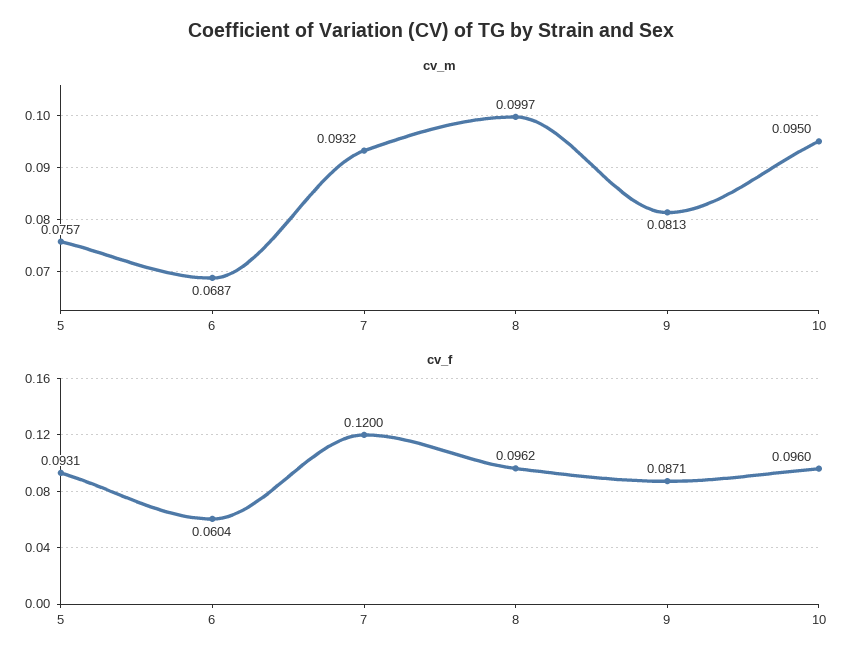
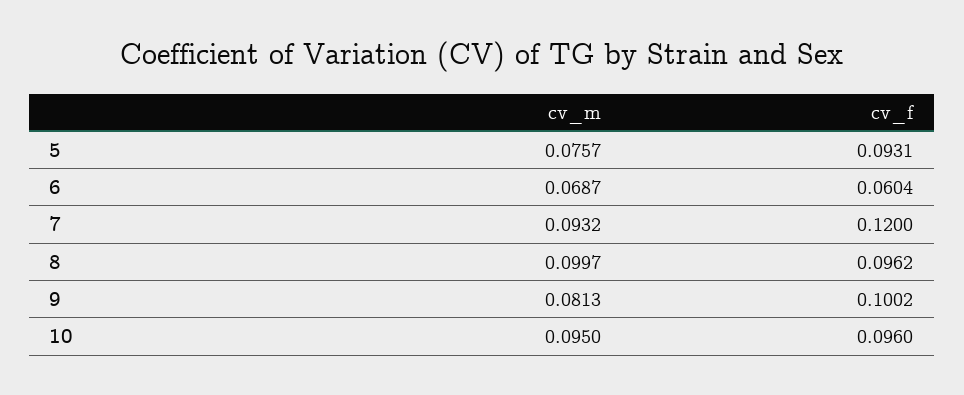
  {
    "cv_m": {
      "5": 0.0757,
      "6": 0.0687,
      "7": 0.0932,
      "8": 0.0997,
      "9": 0.0813,
      "10": 0.095
    },
    "cv_f": {
      "5": 0.0931,
      "6": 0.0604,
      "7": 0.12,
      "8": 0.0962,
-     "9": 0.0871,
+     "9": 0.1002,
      "10": 0.096
    }
  }

